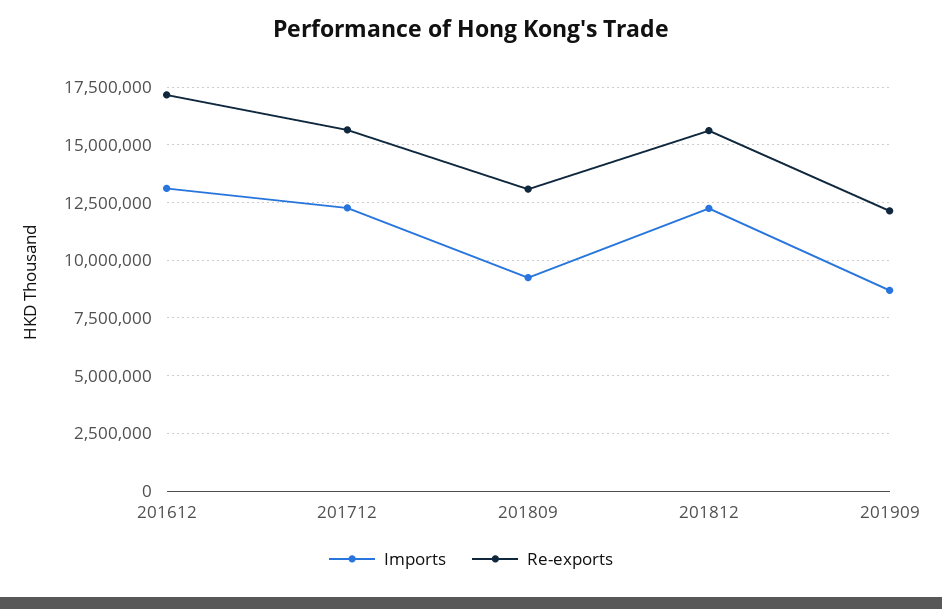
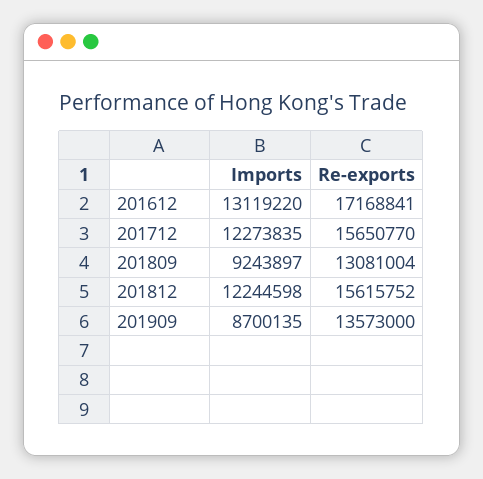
  {
    "Imports": {
      "201612": 13119220,
      "201712": 12273835,
      "201809": 9243897,
      "201812": 12244598,
      "201909": 8700135
    },
    "Re-exports": {
      "201612": 17168841,
      "201712": 15650770,
      "201809": 13081004,
      "201812": 15615752,
-     "201909": 12000000
+     "201909": 13573000
    }
  }

